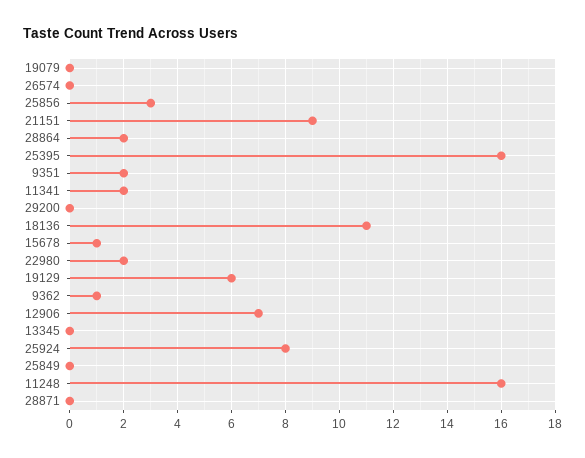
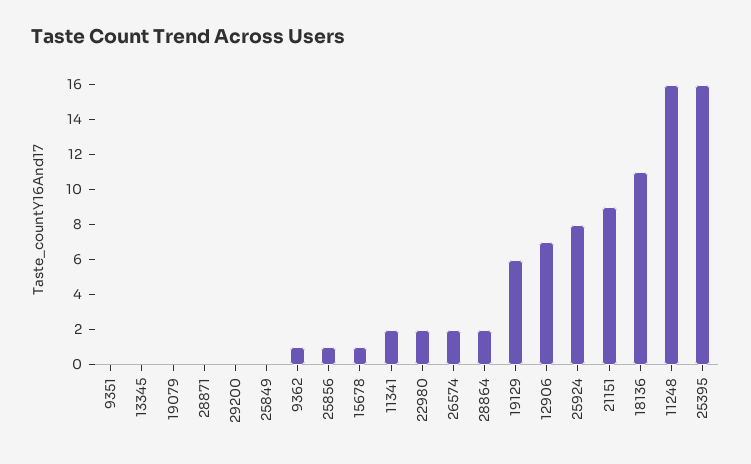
  {
    "19079": 0,
-   "26574": 0,
+   "26574": 2,
-   "25856": 3,
+   "25856": 1,
    "21151": 9,
    "28864": 2,
    "25395": 16,
-   "9351": 2,
+   "9351": 0,
    "11341": 2,
    "29200": 0,
    "18136": 11,
    "15678": 1,
    "22980": 2,
    "19129": 6,
    "9362": 1,
    "12906": 7,
    "13345": 0,
    "25924": 8,
    "25849": 0,
    "11248": 16,
    "28871": 0
  }

